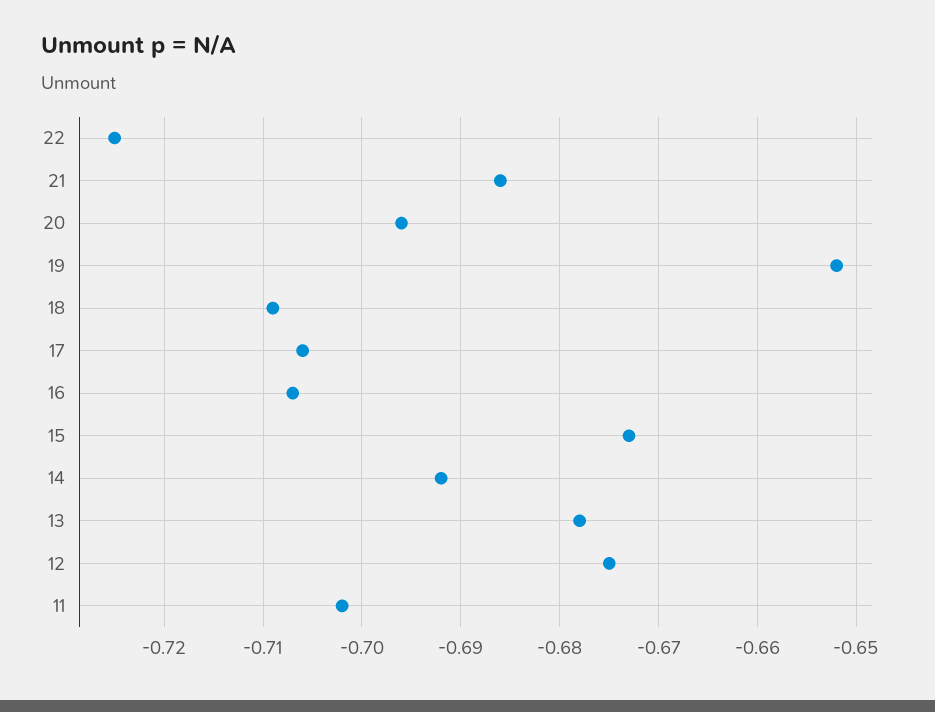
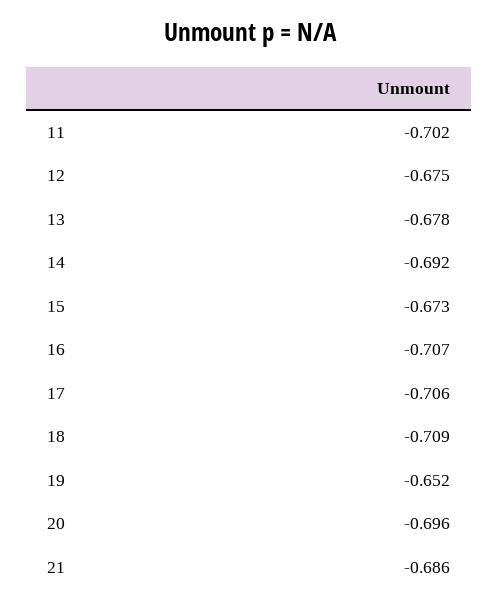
  {
-   "22": -0.725,
    "21": -0.686,
    "20": -0.696,
    "19": -0.652,
    "18": -0.709,
    "17": -0.706,
    "16": -0.707,
    "15": -0.673,
    "14": -0.692,
    "13": -0.678,
    "12": -0.675,
    "11": -0.702
  }

